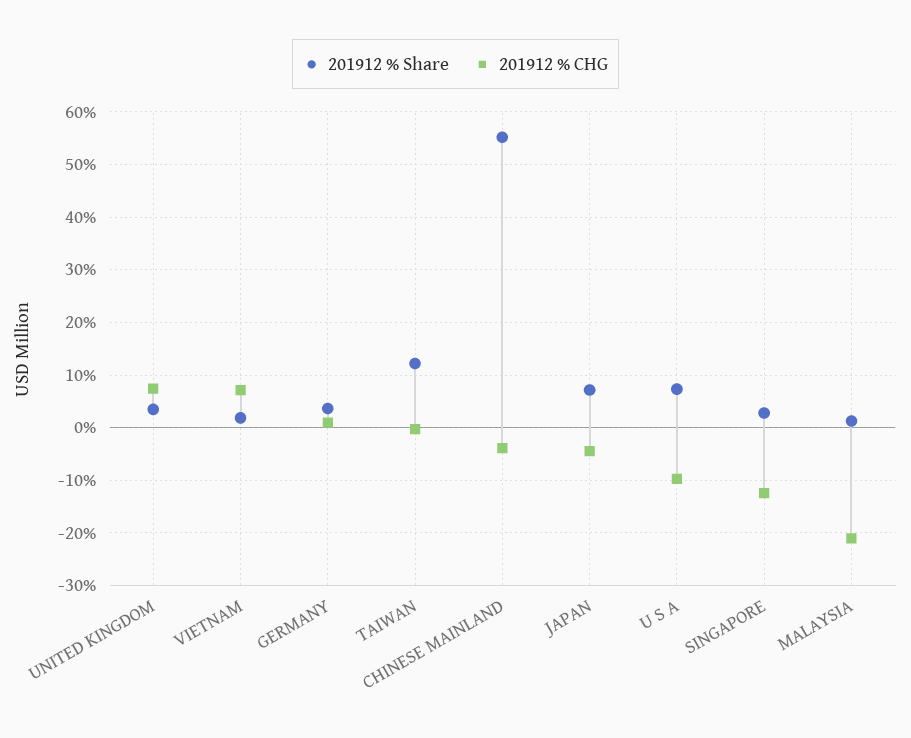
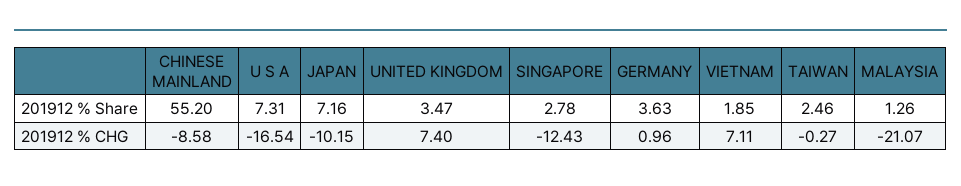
  {
    "201912 % Share": {
      "UNITED KINGDOM": 3.47,
      "VIETNAM": 1.85,
      "GERMANY": 3.63,
-     "TAIWAN": 12,
+     "TAIWAN": 2.46,
      "CHINESE MAINLAND": 55.2,
      "JAPAN": 7.16,
      "U S A": 7.31,
      "SINGAPORE": 2.78,
      "MALAYSIA": 1.26
    },
    "201912 % CHG": {
      "UNITED KINGDOM": 7.4,
      "VIETNAM": 7.11,
      "GERMANY": 0.96,
      "TAIWAN": -0.27,
-     "CHINESE MAINLAND": -4,
+     "CHINESE MAINLAND": -8.58,
-     "JAPAN": -4,
+     "JAPAN": -10.15,
-     "U S A": -10,
+     "U S A": -16.54,
      "SINGAPORE": -12.43,
      "MALAYSIA": -21.07
    }
  }

